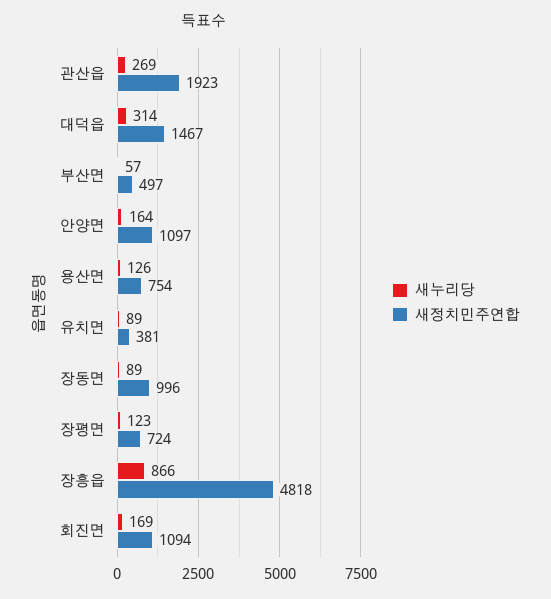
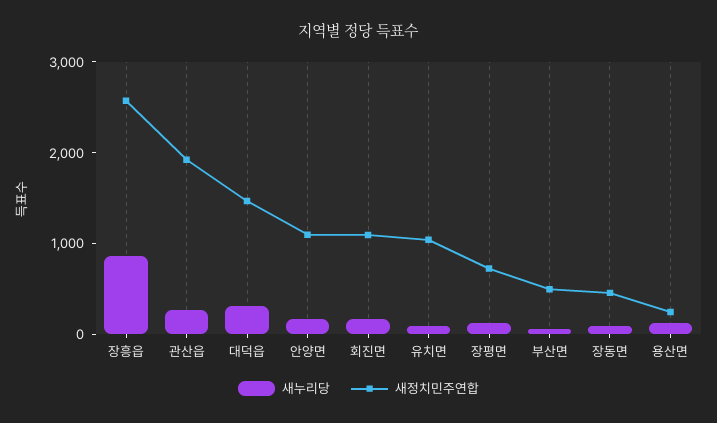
  {
    "새누리당": {
      "관산읍": 269,
      "대덕읍": 314,
      "부산면": 57,
      "안양면": 164,
      "용산면": 126,
      "유치면": 89,
      "장동면": 89,
      "장평면": 123,
      "장흥읍": 866,
      "회진면": 169
    },
    "새정치민주연합": {
      "관산읍": 1923,
      "대덕읍": 1467,
      "부산면": 497,
      "안양면": 1097,
-     "용산면": 754,
+     "용산면": 200,
-     "유치면": 381,
+     "유치면": 1000,
-     "장동면": 996,
+     "장동면": 400,
      "장평면": 724,
-     "장흥읍": 4818,
+     "장흥읍": 2600,
      "회진면": 1094
    }
  }

